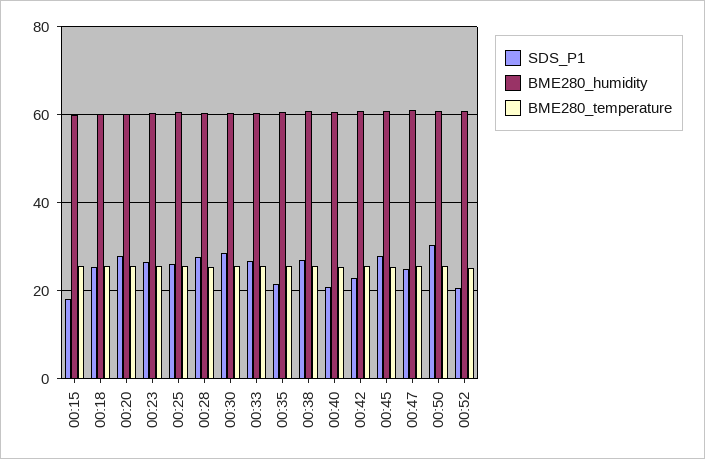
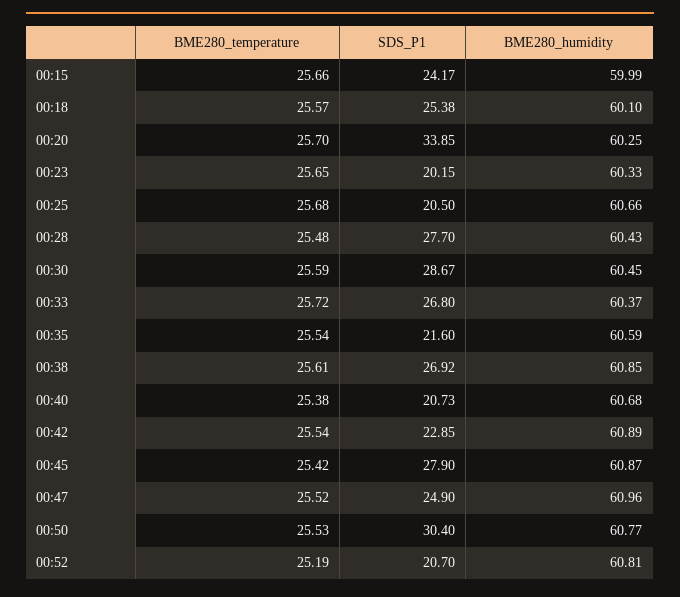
  {
    "SDS_P1": {
-     "00:15": 18,
+     "00:15": 24.17,
      "00:18": 25.38,
-     "00:20": 28,
+     "00:20": 33.85,
-     "00:23": 26,
+     "00:23": 20.15,
-     "00:25": 26,
+     "00:25": 20.5,
      "00:28": 27.7,
      "00:30": 28.67,
      "00:33": 26.8,
      "00:35": 21.6,
      "00:38": 26.92,
      "00:40": 20.73,
      "00:42": 22.85,
      "00:45": 27.9,
      "00:47": 24.9,
      "00:50": 30.4,
      "00:52": 20.7
    },
    "BME280_humidity": {
      "00:15": 59.99,
      "00:18": 60.1,
      "00:20": 60.25,
      "00:23": 60.33,
      "00:25": 60.66,
      "00:28": 60.43,
      "00:30": 60.45,
      "00:33": 60.37,
      "00:35": 60.59,
      "00:38": 60.85,
      "00:40": 60.68,
      "00:42": 60.89,
      "00:45": 60.87,
      "00:47": 60.96,
      "00:50": 60.77,
      "00:52": 60.81
    },
    "BME280_temperature": {
      "00:15": 25.66,
      "00:18": 25.57,
      "00:20": 25.7,
      "00:23": 25.65,
      "00:25": 25.68,
      "00:28": 25.48,
      "00:30": 25.59,
      "00:33": 25.72,
      "00:35": 25.54,
      "00:38": 25.61,
      "00:40": 25.38,
      "00:42": 25.54,
      "00:45": 25.42,
      "00:47": 25.52,
      "00:50": 25.53,
      "00:52": 25.19
    }
  }

